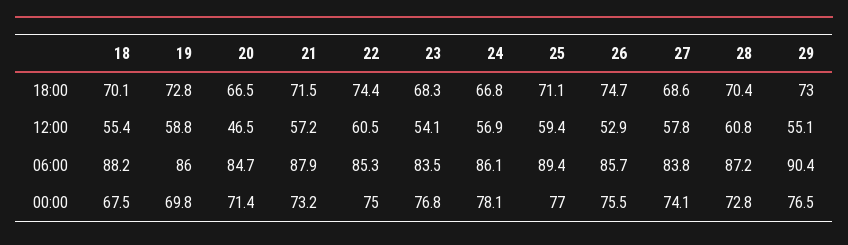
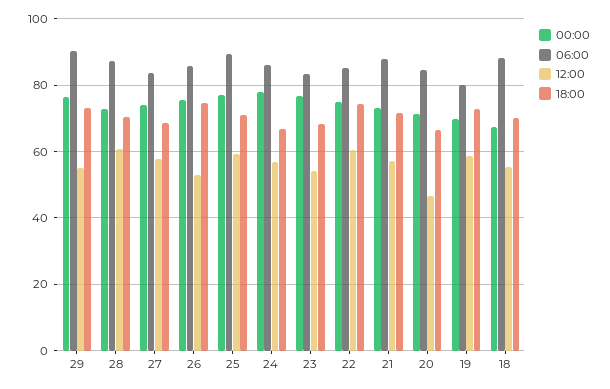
  {
    "18:00": {
      "18": 70.1,
      "19": 72.8,
      "20": 66.5,
      "21": 71.5,
      "22": 74.4,
      "23": 68.3,
      "24": 66.8,
      "25": 71.1,
      "26": 74.7,
      "27": 68.6,
      "28": 70.4,
      "29": 73
    },
    "12:00": {
      "18": 55.4,
      "19": 58.8,
      "20": 46.5,
      "21": 57.2,
      "22": 60.5,
      "23": 54.1,
      "24": 56.9,
      "25": 59.4,
      "26": 52.9,
      "27": 57.8,
      "28": 60.8,
      "29": 55.1
    },
    "06:00": {
      "18": 88.2,
-     "19": 86,
+     "19": 80,
      "20": 84.7,
      "21": 87.9,
      "22": 85.3,
      "23": 83.5,
      "24": 86.1,
      "25": 89.4,
      "26": 85.7,
      "27": 83.8,
      "28": 87.2,
      "29": 90.4
    },
    "00:00": {
      "18": 67.5,
      "19": 69.8,
      "20": 71.4,
      "21": 73.2,
      "22": 75,
      "23": 76.8,
      "24": 78.1,
      "25": 77,
      "26": 75.5,
      "27": 74.1,
      "28": 72.8,
      "29": 76.5
    }
  }

